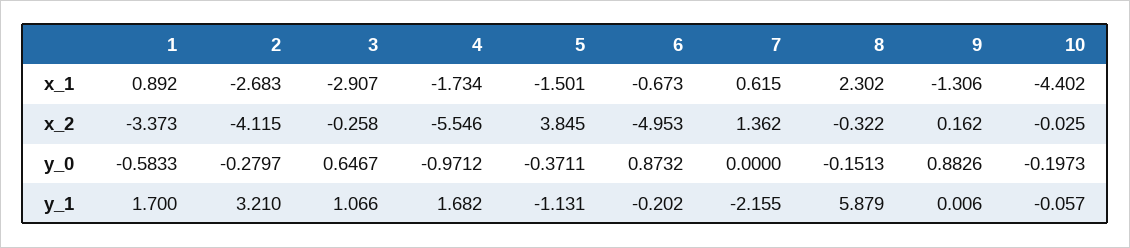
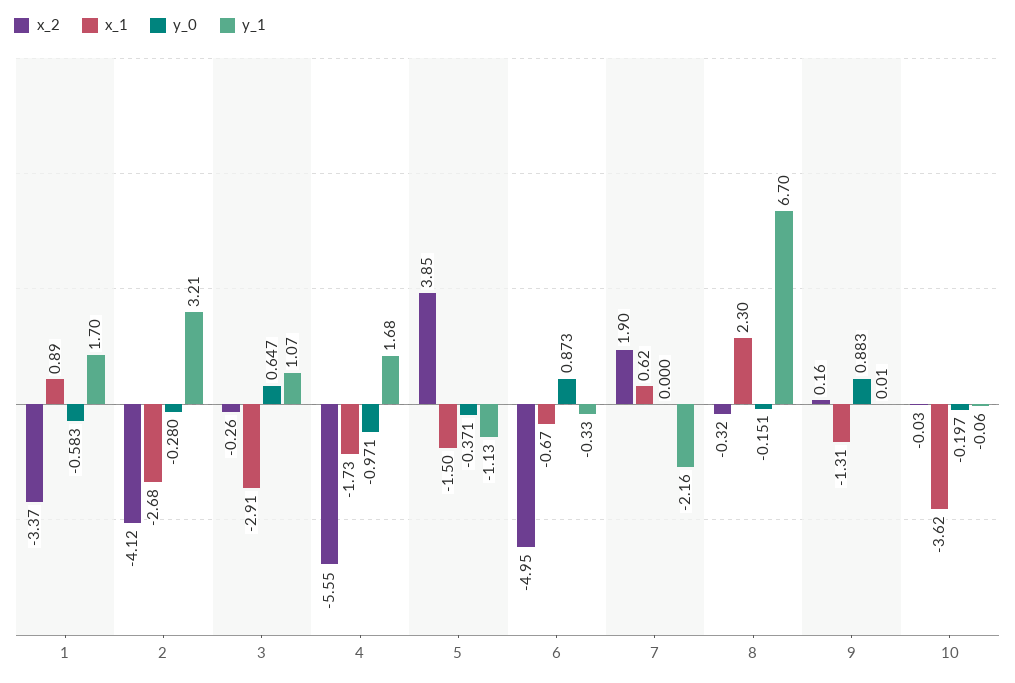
  {
    "x_1": {
      "1": 0.892,
      "2": -2.683,
      "3": -2.907,
      "4": -1.734,
      "5": -1.501,
      "6": -0.673,
      "7": 0.615,
      "8": 2.302,
      "9": -1.306,
-     "10": -4.402
+     "10": -3.62
    },
    "x_2": {
      "1": -3.373,
      "2": -4.115,
      "3": -0.258,
      "4": -5.546,
      "5": 3.845,
      "6": -4.953,
-     "7": 1.362,
+     "7": 1.9,
      "8": -0.322,
      "9": 0.162,
      "10": -0.025
    },
    "y_0": {
      "1": -0.5833,
      "2": -0.2797,
      "3": 0.6467,
      "4": -0.9712,
      "5": -0.3711,
      "6": 0.8732,
      "7": 0,
      "8": -0.1513,
      "9": 0.8826,
      "10": -0.1973
    },
    "y_1": {
      "1": 1.7,
      "2": 3.21,
      "3": 1.066,
      "4": 1.682,
      "5": -1.131,
-     "6": -0.202,
+     "6": -0.33,
      "7": -2.155,
-     "8": 5.879,
+     "8": 6.7,
      "9": 0.006,
      "10": -0.057
    }
  }

